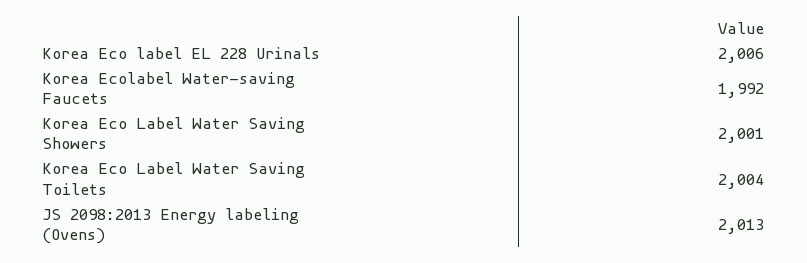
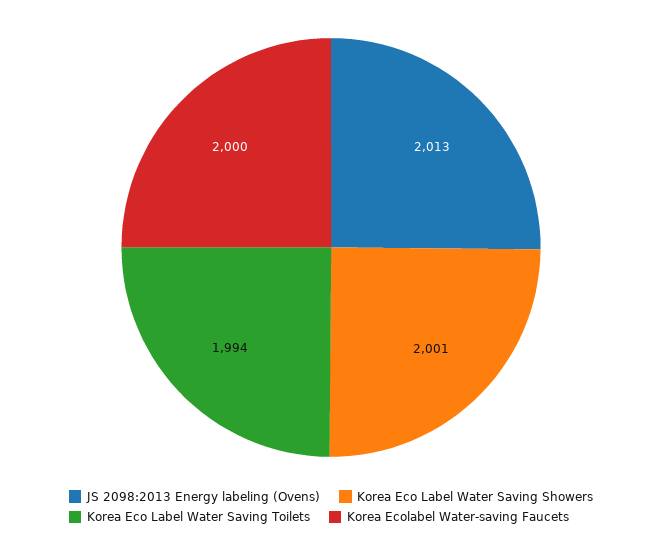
  {
-   "Korea Eco label EL 228 Urinals": 2006,
-   "Korea Ecolabel Water-saving Faucets": 1992,
+   "Korea Ecolabel Water-saving Faucets": 2000,
    "Korea Eco Label Water Saving Showers": 2001,
-   "Korea Eco Label Water Saving Toilets": 2004,
+   "Korea Eco Label Water Saving Toilets": 1994,
    "JS 2098:2013 Energy labeling (Ovens)": 2013
  }

